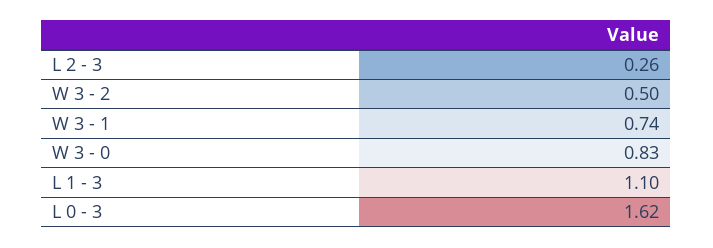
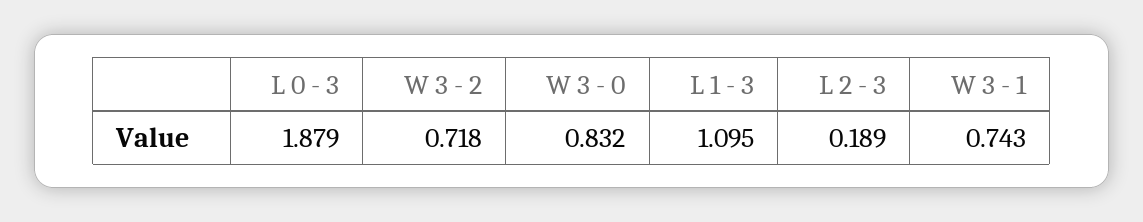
  {
-   "L 2 - 3": 0.26,
+   "L 2 - 3": 0.189,
-   "W 3 - 2": 0.5,
+   "W 3 - 2": 0.718,
    "W 3 - 1": 0.743,
    "W 3 - 0": 0.832,
    "L 1 - 3": 1.095,
-   "L 0 - 3": 1.62
+   "L 0 - 3": 1.879
  }

